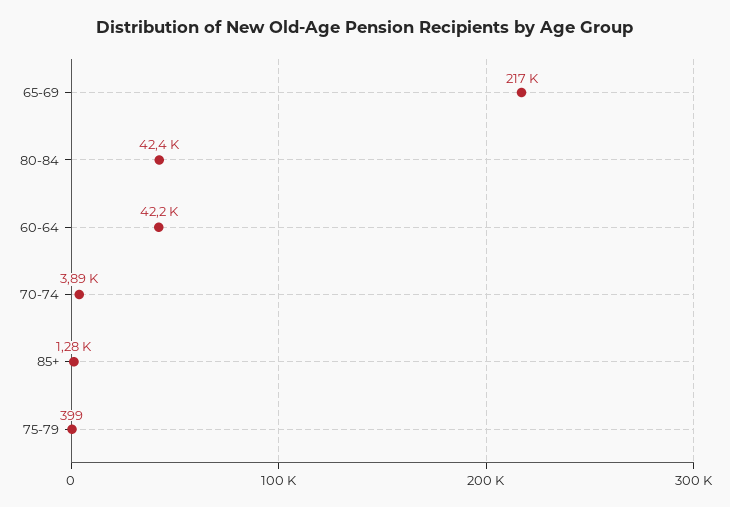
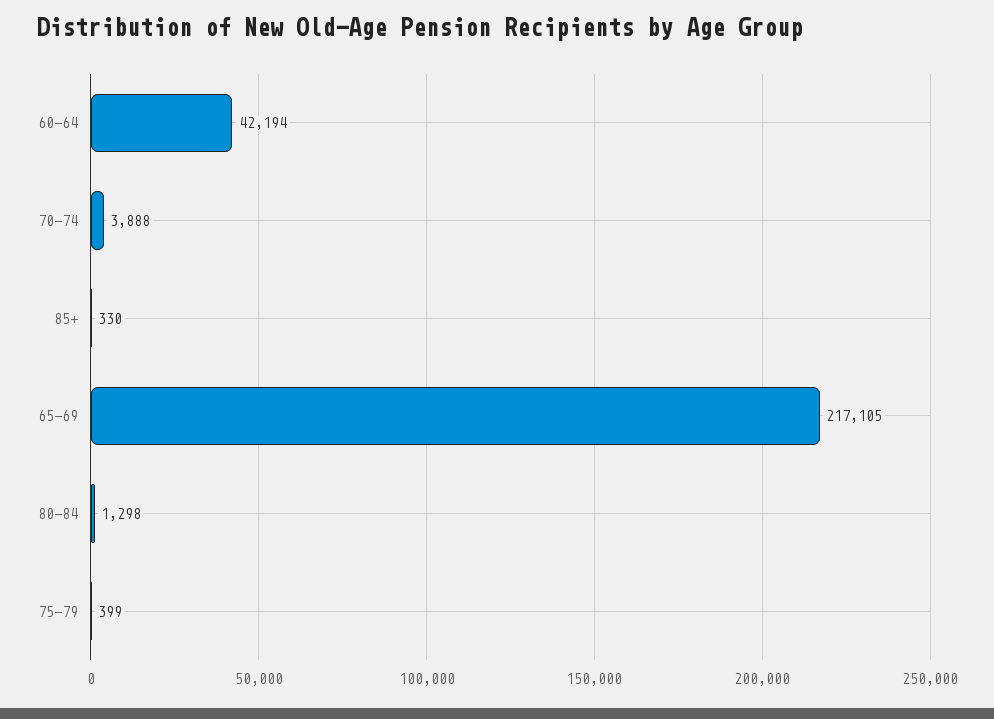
  {
    "65-69": 217105,
-   "80-84": 42400,
+   "80-84": 1298,
    "60-64": 42194,
    "70-74": 3888,
-   "85+": 1280,
+   "85+": 330,
    "75-79": 399
  }

